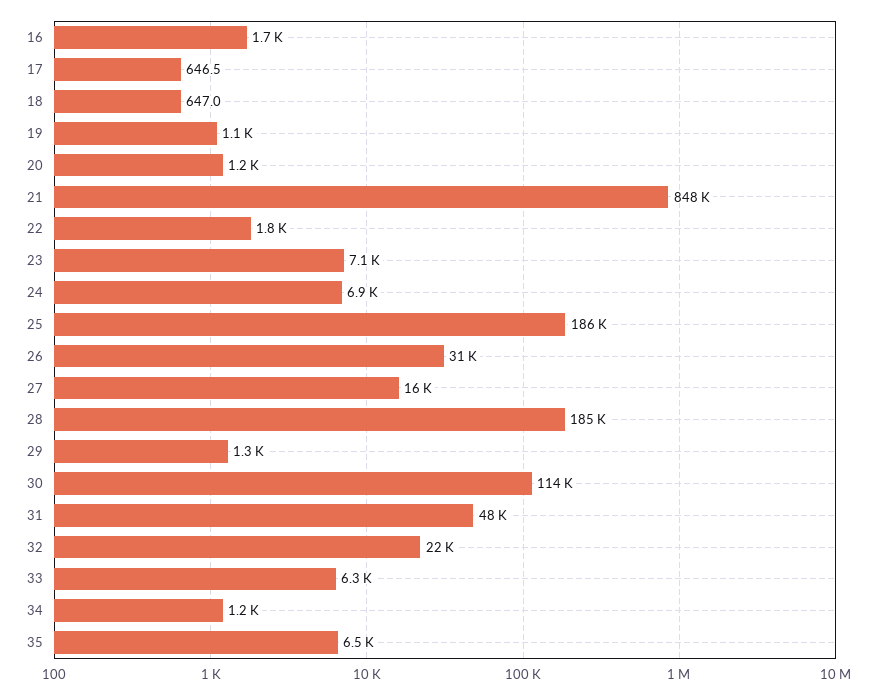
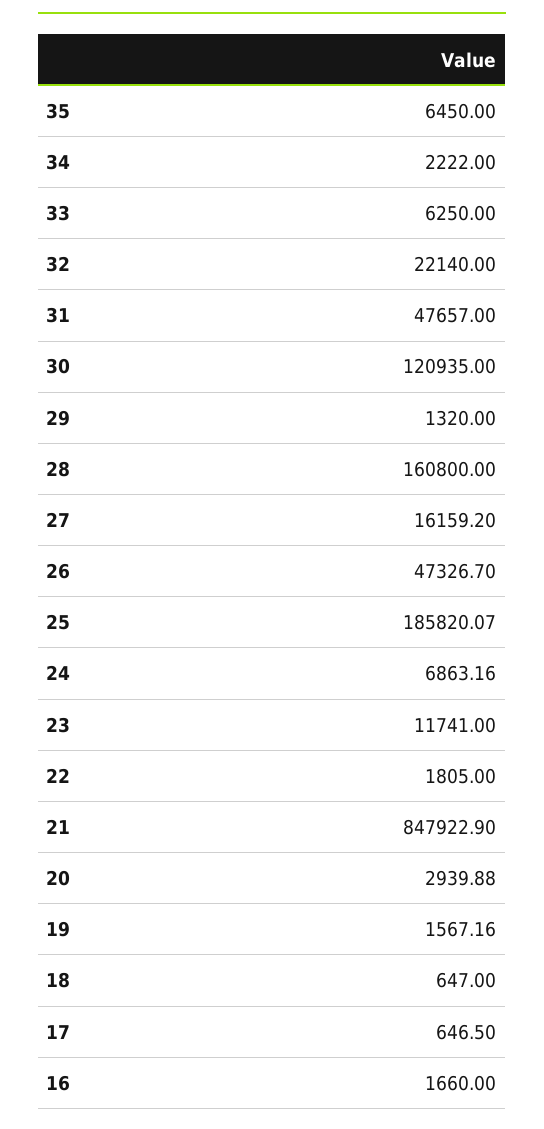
  {
    "16": 1660,
    "17": 646.5,
    "18": 647,
-   "19": 1100,
+   "19": 1567.16,
-   "20": 1200,
+   "20": 2939.88,
    "21": 847922.9,
    "22": 1805,
-   "23": 7100,
+   "23": 11741,
    "24": 6863.16,
    "25": 185820.07,
-   "26": 31000,
+   "26": 47326.7,
    "27": 16159.2,
-   "28": 185000,
+   "28": 160800,
    "29": 1320,
-   "30": 114000,
+   "30": 120935,
    "31": 47657,
    "32": 22140,
    "33": 6250,
-   "34": 1200,
+   "34": 2222,
    "35": 6450
  }

